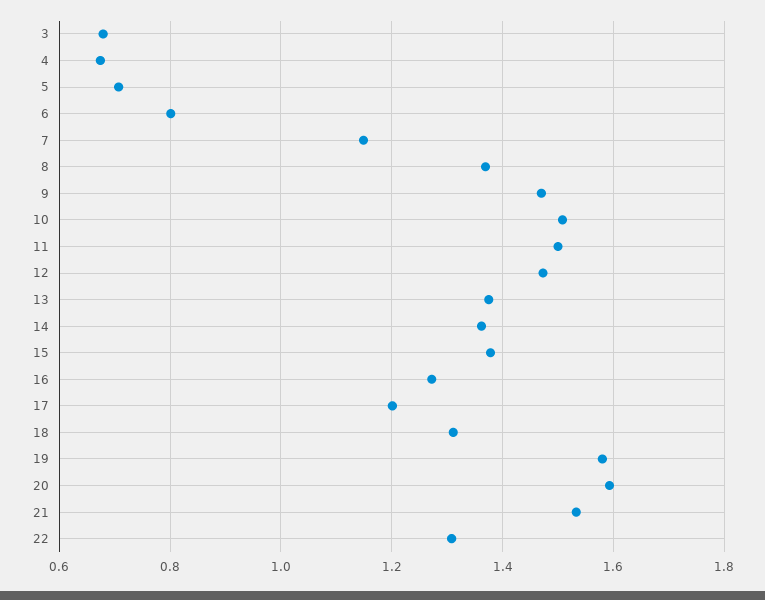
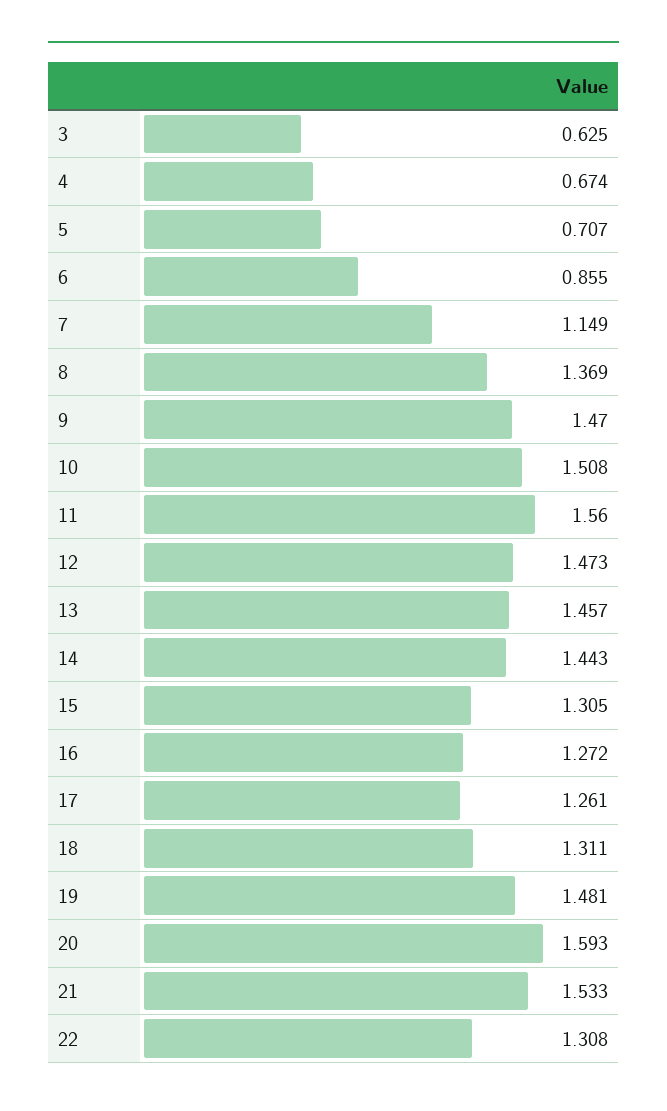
  {
-   "3": 0.68,
+   "3": 0.625,
    "4": 0.674,
    "5": 0.707,
-   "6": 0.8,
+   "6": 0.855,
    "7": 1.149,
    "8": 1.369,
    "9": 1.47,
    "10": 1.508,
-   "11": 1.5,
+   "11": 1.56,
    "12": 1.473,
-   "13": 1.38,
+   "13": 1.457,
-   "14": 1.36,
+   "14": 1.443,
-   "15": 1.38,
+   "15": 1.305,
    "16": 1.272,
-   "17": 1.2,
+   "17": 1.261,
    "18": 1.311,
-   "19": 1.58,
+   "19": 1.481,
    "20": 1.593,
    "21": 1.533,
    "22": 1.308
  }

